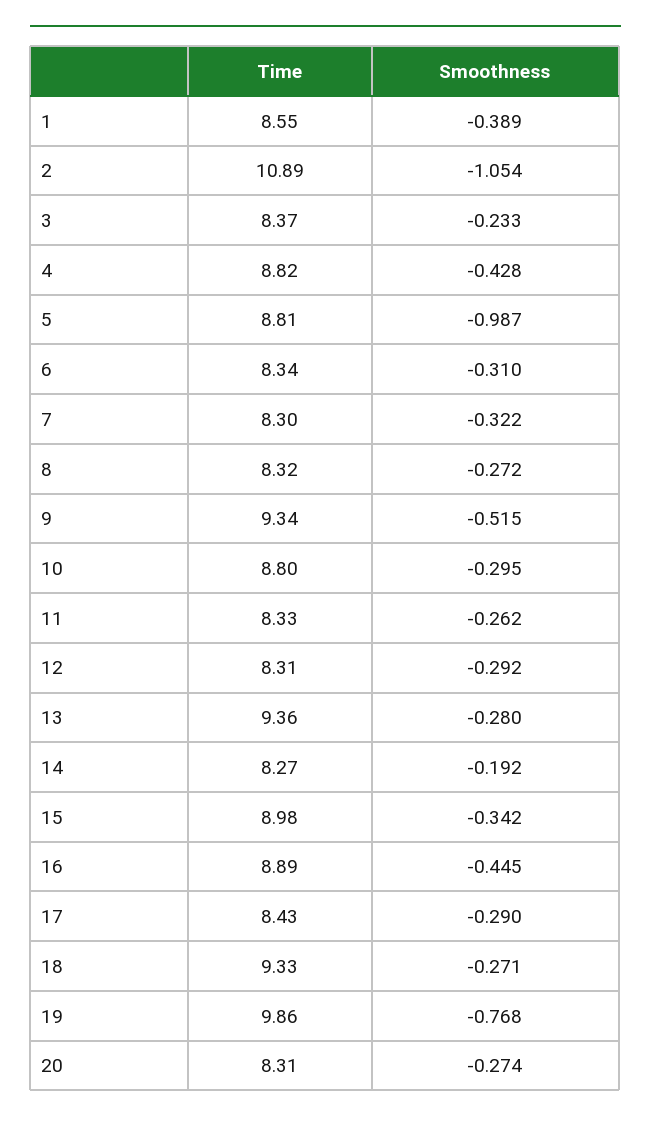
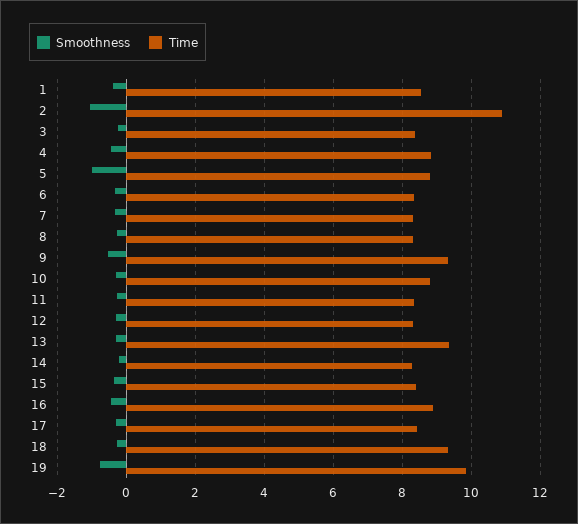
  {
    "Time": {
      "1": 8.55,
      "2": 10.89,
      "3": 8.37,
      "4": 8.82,
      "5": 8.81,
      "6": 8.34,
      "7": 8.3,
      "8": 8.32,
      "9": 9.34,
      "10": 8.8,
      "11": 8.33,
      "12": 8.31,
      "13": 9.36,
      "14": 8.27,
-     "15": 8.98,
+     "15": 8.4,
      "16": 8.89,
      "17": 8.43,
      "18": 9.33,
-     "19": 9.86,
+     "19": 9.86
-     "20": 8.31
    },
    "Smoothness": {
      "1": -0.389,
      "2": -1.054,
      "3": -0.233,
      "4": -0.428,
      "5": -0.987,
      "6": -0.31,
      "7": -0.322,
      "8": -0.272,
      "9": -0.515,
      "10": -0.295,
      "11": -0.262,
      "12": -0.292,
      "13": -0.28,
      "14": -0.192,
      "15": -0.342,
      "16": -0.445,
      "17": -0.29,
      "18": -0.271,
-     "19": -0.768,
+     "19": -0.768
-     "20": -0.274
    }
  }

